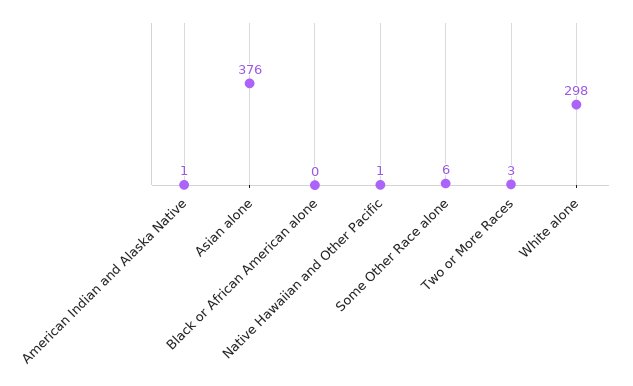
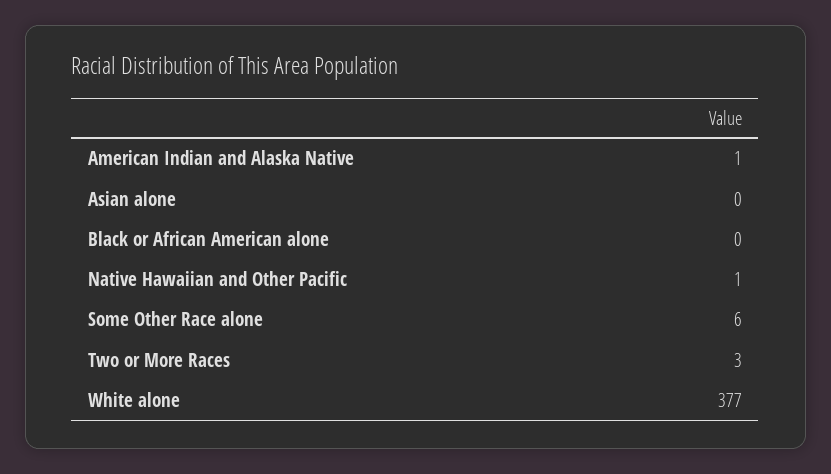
  {
    "American Indian and Alaska Native": 1,
-   "Asian alone": 376,
+   "Asian alone": 0,
    "Black or African American alone": 0,
    "Native Hawaiian and Other Pacific": 1,
    "Some Other Race alone": 6,
    "Two or More Races": 3,
-   "White alone": 298
+   "White alone": 377
  }

